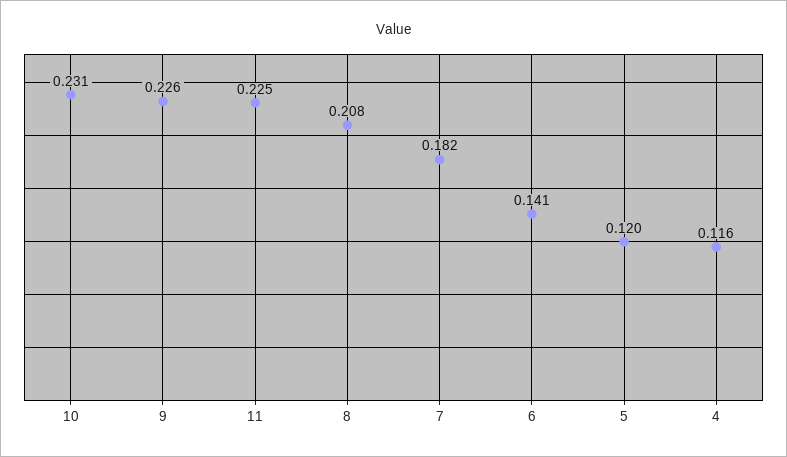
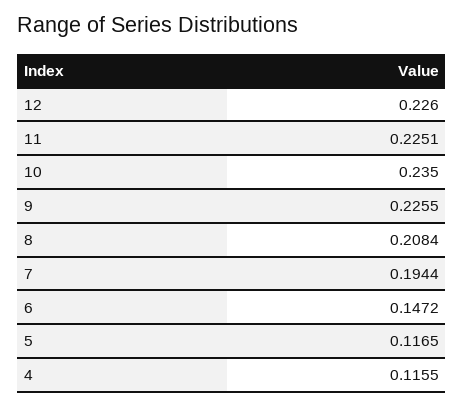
  {
-   "10": 0.231,
+   "10": 0.235,
    "9": 0.2255,
    "11": 0.2251,
    "8": 0.2084,
-   "7": 0.182,
+   "7": 0.1944,
-   "6": 0.141,
+   "6": 0.1472,
-   "5": 0.12,
+   "5": 0.1165,
-   "4": 0.1155
+   "4": 0.1155,
+   "12": 0.226
  }

